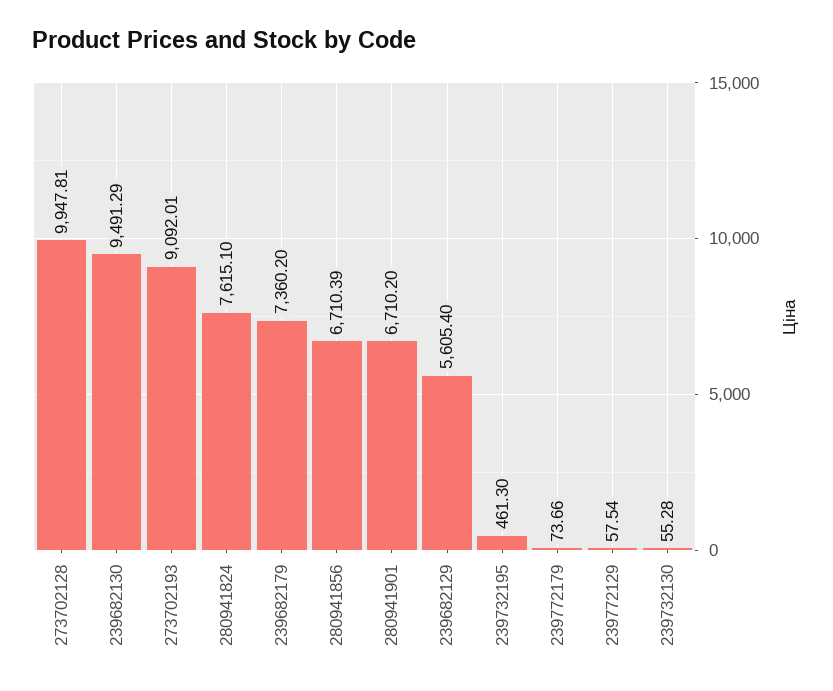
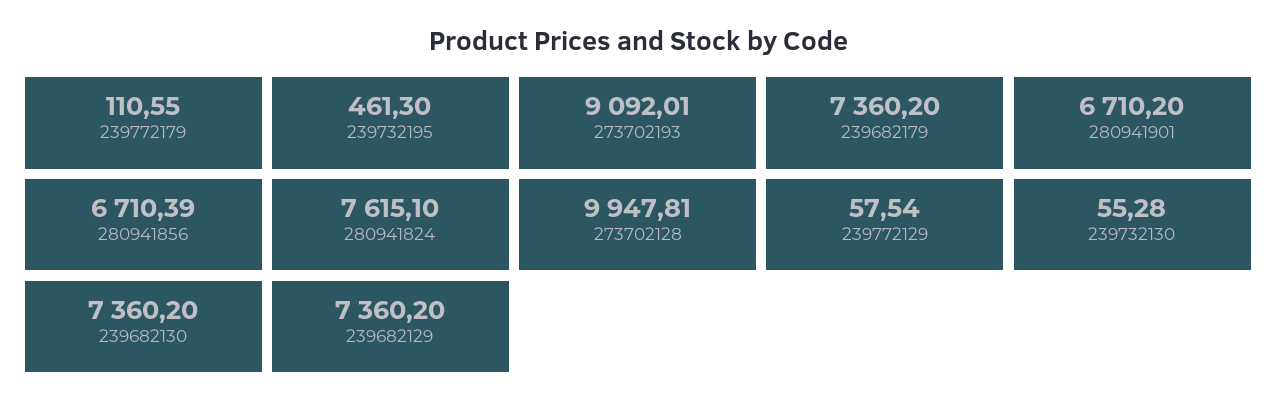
  {
    "273702128": 9947.81,
-   "239682130": 9491.29,
+   "239682130": 7360.2,
    "273702193": 9092.01,
    "280941824": 7615.1,
    "239682179": 7360.2,
    "280941856": 6710.39,
    "280941901": 6710.2,
-   "239682129": 5605.4,
+   "239682129": 7360.2,
    "239732195": 461.3,
-   "239772179": 73.66,
+   "239772179": 110.55,
    "239772129": 57.54,
    "239732130": 55.28
  }

